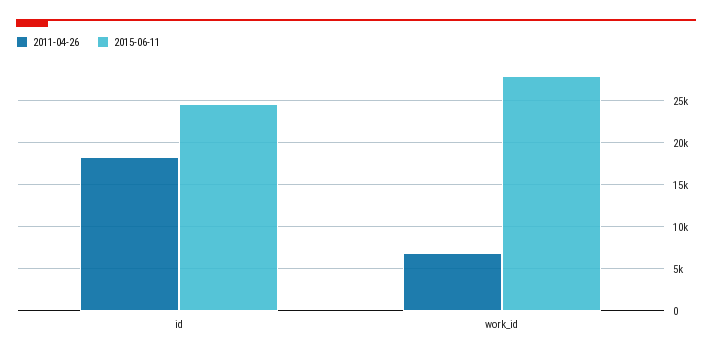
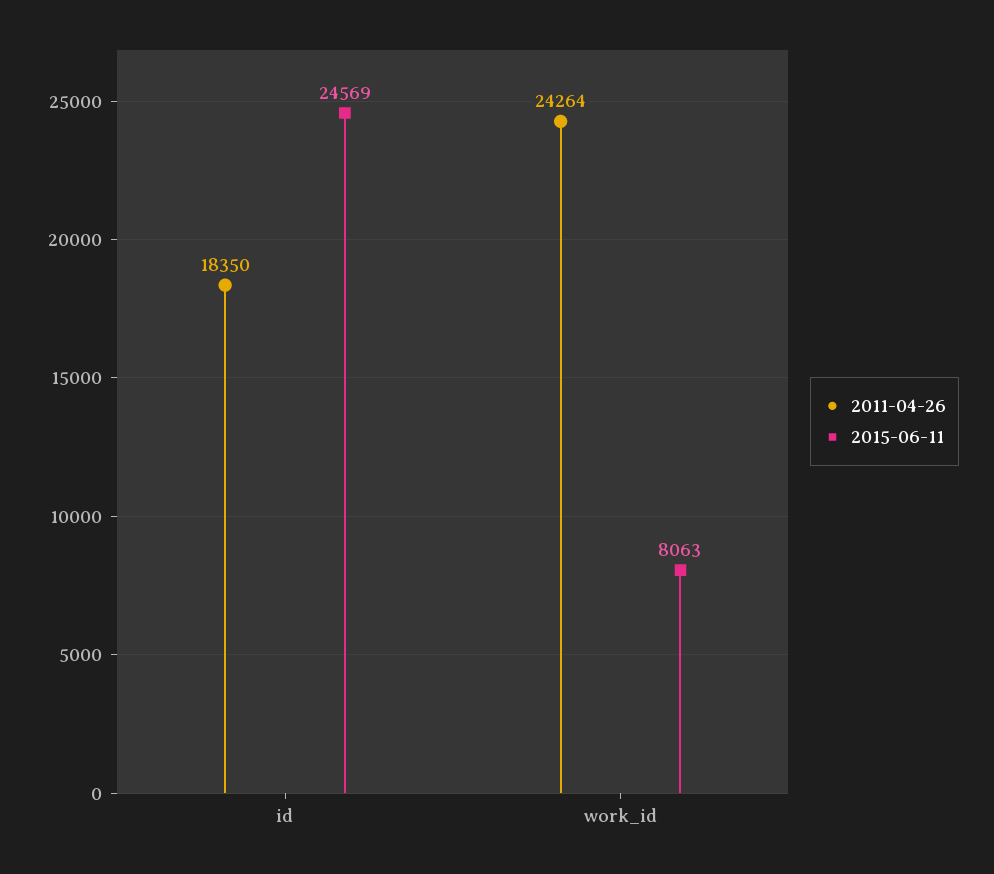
  {
    "2011-04-26": {
      "id": 18350,
-     "work_id": 7000
+     "work_id": 24264
    },
    "2015-06-11": {
      "id": 24569,
-     "work_id": 28000
+     "work_id": 8063
    }
  }

